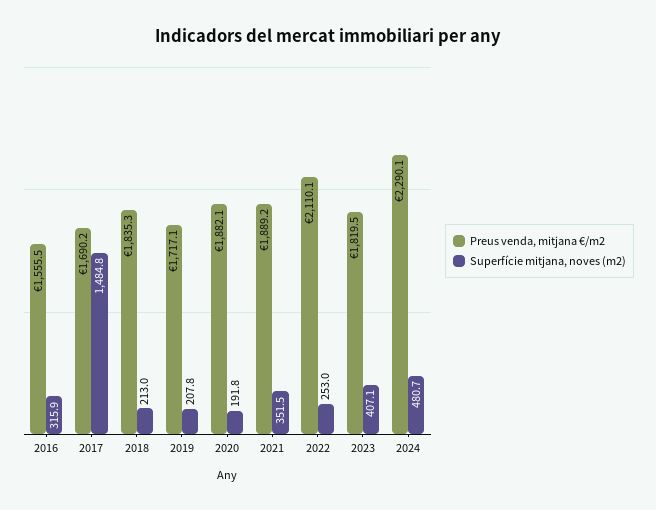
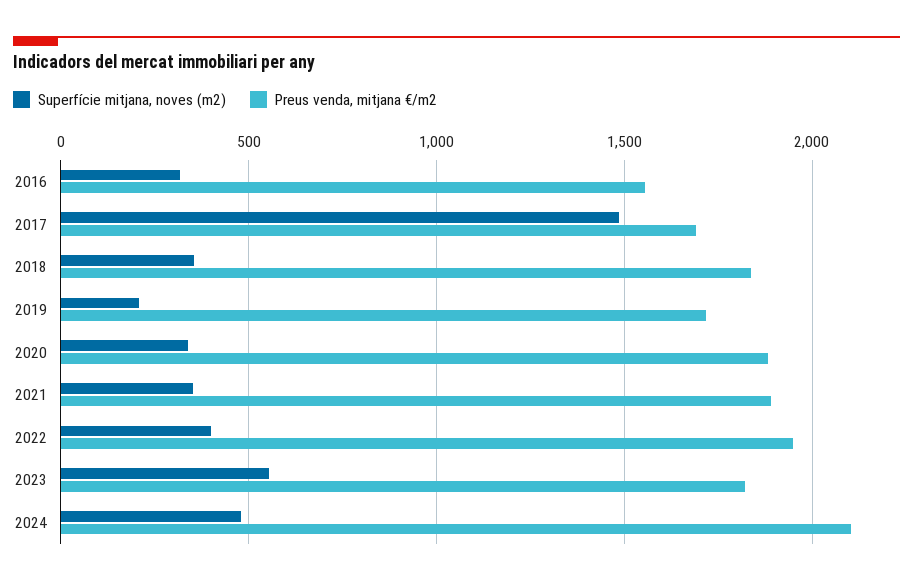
  {
    "Preus venda, mitjana €/m2": {
      "2016": 1555.5,
      "2017": 1690.2,
      "2018": 1835.3,
      "2019": 1717.1,
      "2020": 1882.1,
      "2021": 1889.2,
-     "2022": 2110.1,
+     "2022": 1950,
      "2023": 1819.5,
-     "2024": 2290.1
+     "2024": 2100
    },
    "Superfície mitjana, noves (m2)": {
      "2016": 315.9,
      "2017": 1484.8,
-     "2018": 213,
+     "2018": 350,
      "2019": 207.8,
-     "2020": 191.8,
+     "2020": 350,
      "2021": 351.5,
-     "2022": 253,
+     "2022": 400,
-     "2023": 407.1,
+     "2023": 550,
      "2024": 480.7
    }
  }

